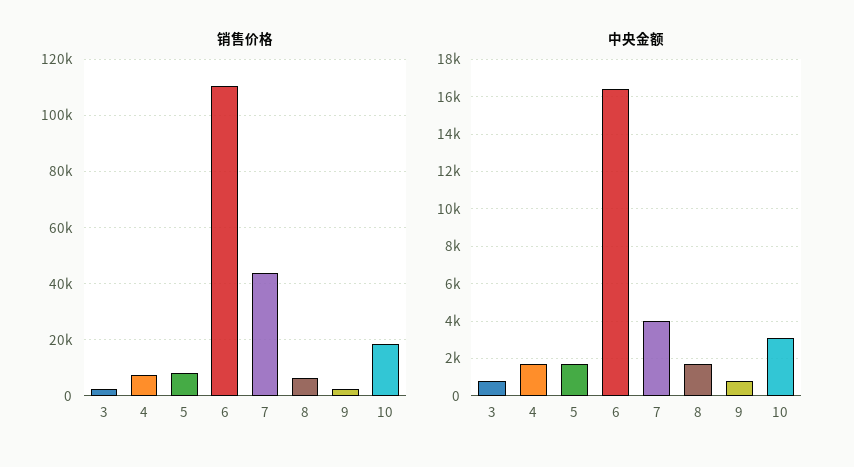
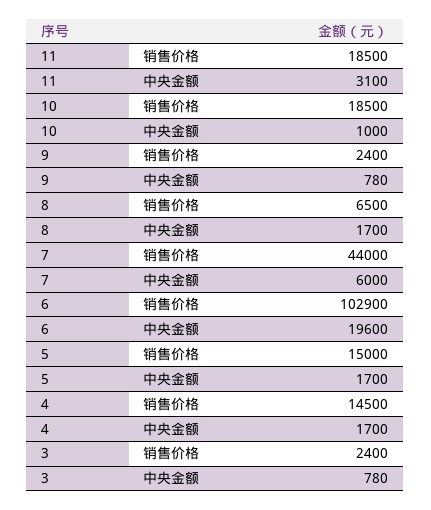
  {
    "销售价格": {
      "3": 2400,
-     "4": 7500,
+     "4": 14500,
-     "5": 7500,
+     "5": 15000,
-     "6": 110000,
+     "6": 102900,
      "7": 44000,
      "8": 6500,
      "9": 2400,
-     "10": 18500
+     "10": 18500,
+     "11": 18500
    },
    "中央金额": {
      "3": 780,
      "4": 1700,
      "5": 1700,
-     "6": 16500,
+     "6": 19600,
-     "7": 4000,
+     "7": 6000,
      "8": 1700,
      "9": 780,
-     "10": 3000
+     "10": 1000,
+     "11": 3100
    }
  }

